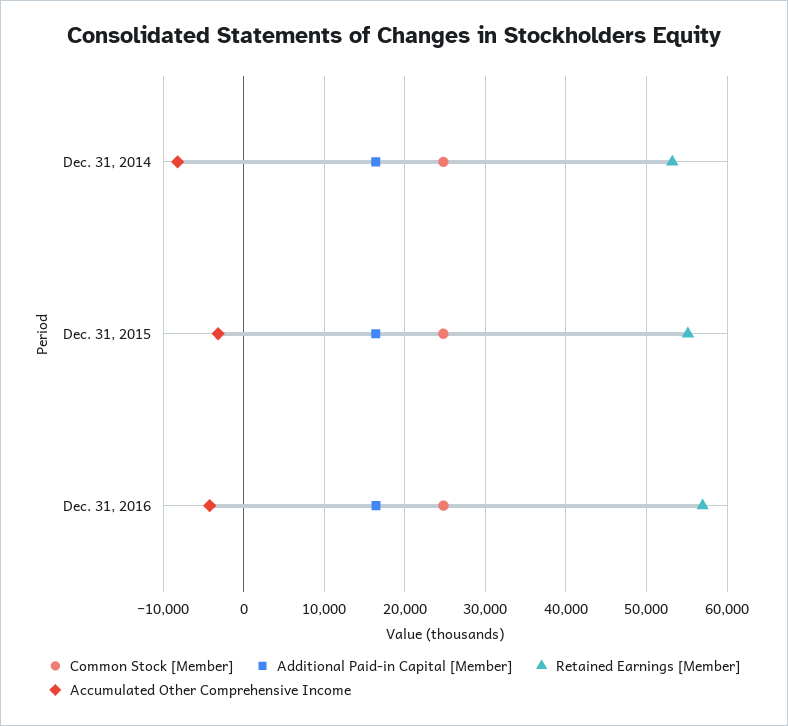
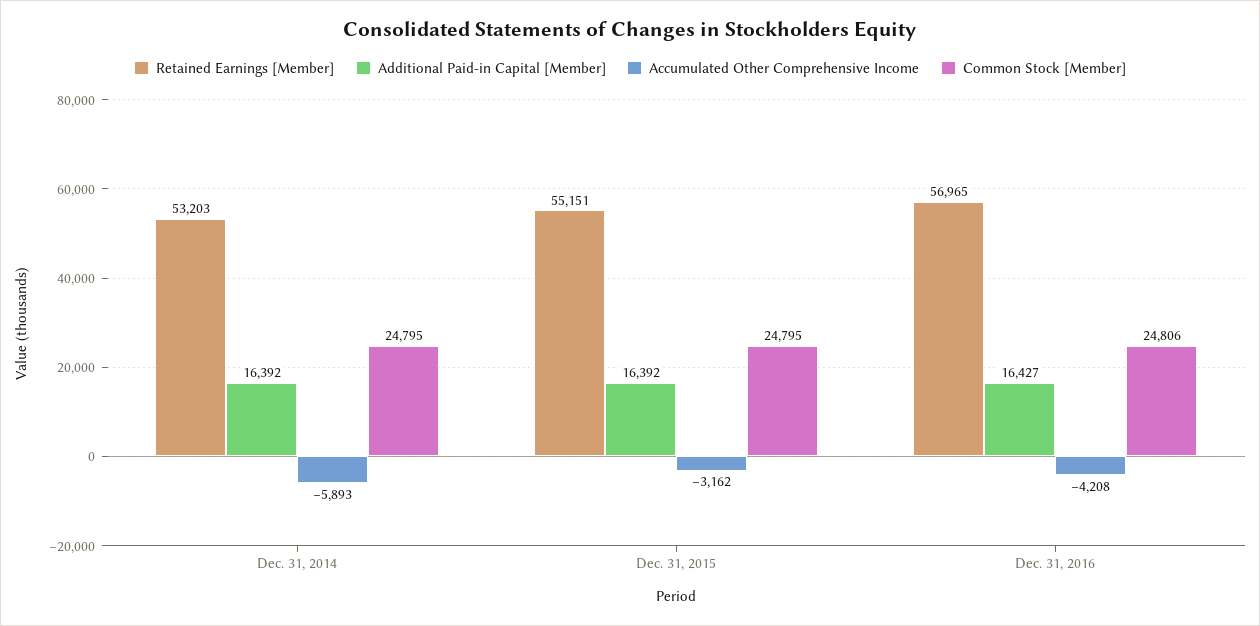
  {
    "Common Stock [Member]": {
      "Dec. 31, 2014": 24795,
      "Dec. 31, 2015": 24795,
      "Dec. 31, 2016": 24806
    },
    "Additional Paid-in Capital [Member]": {
      "Dec. 31, 2014": 16392,
      "Dec. 31, 2015": 16392,
      "Dec. 31, 2016": 16427
    },
    "Retained Earnings [Member]": {
      "Dec. 31, 2014": 53203,
      "Dec. 31, 2015": 55151,
      "Dec. 31, 2016": 56965
    },
    "Accumulated Other Comprehensive Income": {
-     "Dec. 31, 2014": -8000,
+     "Dec. 31, 2014": -5893,
      "Dec. 31, 2015": -3162,
      "Dec. 31, 2016": -4208
    }
  }

